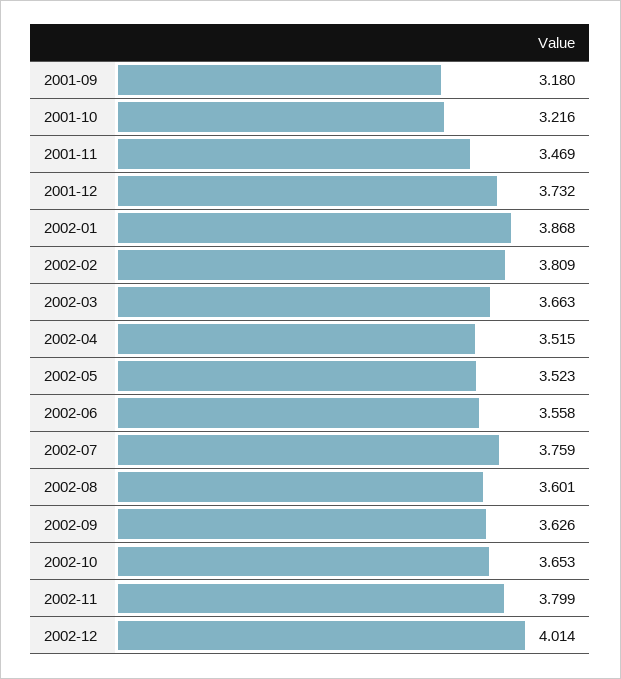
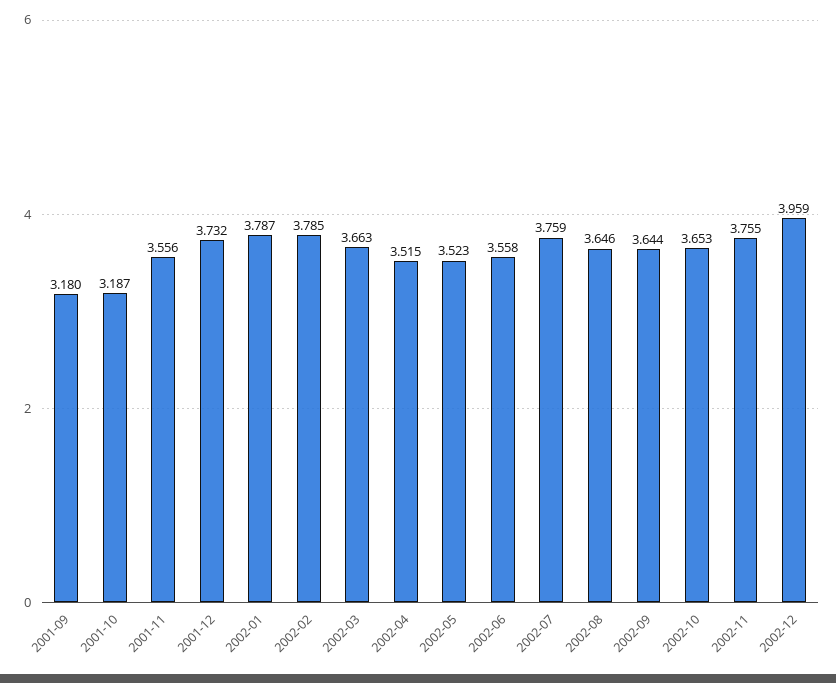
  {
    "2001-09": 3.18,
-   "2001-10": 3.216,
+   "2001-10": 3.187,
-   "2001-11": 3.469,
+   "2001-11": 3.556,
    "2001-12": 3.732,
-   "2002-01": 3.868,
+   "2002-01": 3.787,
-   "2002-02": 3.809,
+   "2002-02": 3.785,
    "2002-03": 3.663,
    "2002-04": 3.515,
    "2002-05": 3.523,
    "2002-06": 3.558,
    "2002-07": 3.759,
-   "2002-08": 3.601,
+   "2002-08": 3.646,
-   "2002-09": 3.626,
+   "2002-09": 3.644,
    "2002-10": 3.653,
-   "2002-11": 3.799,
+   "2002-11": 3.755,
-   "2002-12": 4.014
+   "2002-12": 3.959
  }

